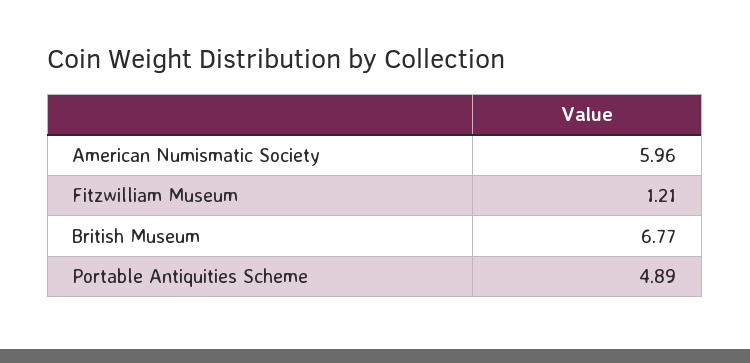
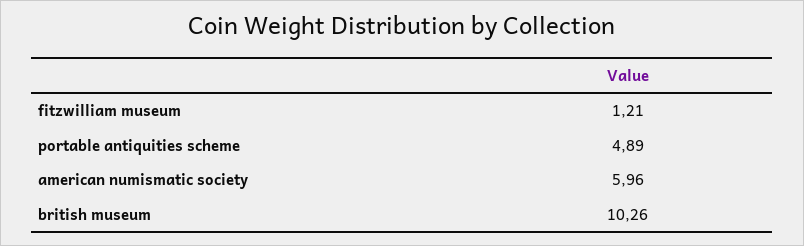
  {
    "American Numismatic Society": 5.96,
    "Fitzwilliam Museum": 1.21,
-   "British Museum": 6.77,
+   "British Museum": 10.26,
    "Portable Antiquities Scheme": 4.89
  }

